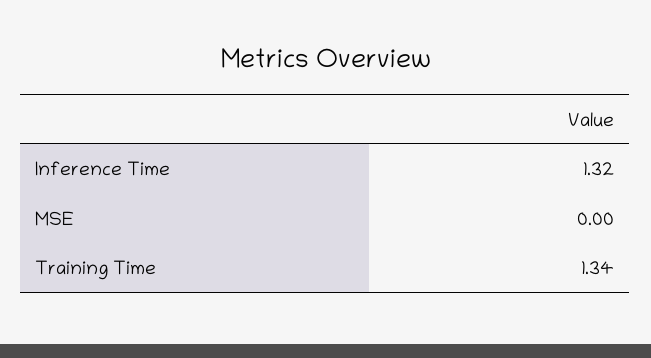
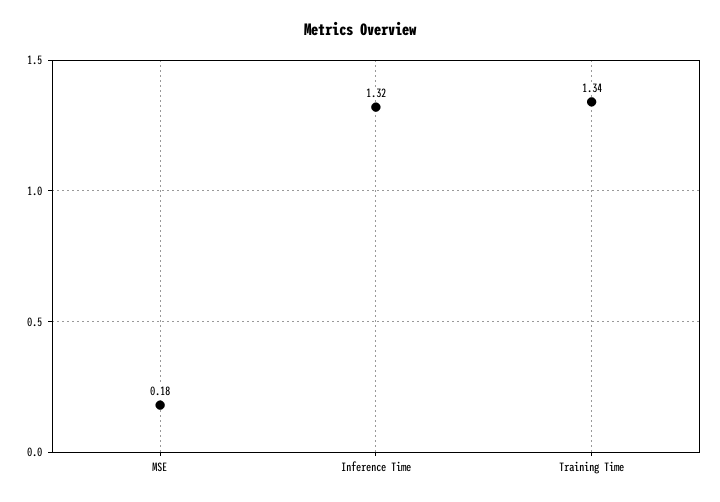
  {
    "Inference Time": 1.32,
-   "MSE": 0,
+   "MSE": 0.18,
    "Training Time": 1.34
  }

